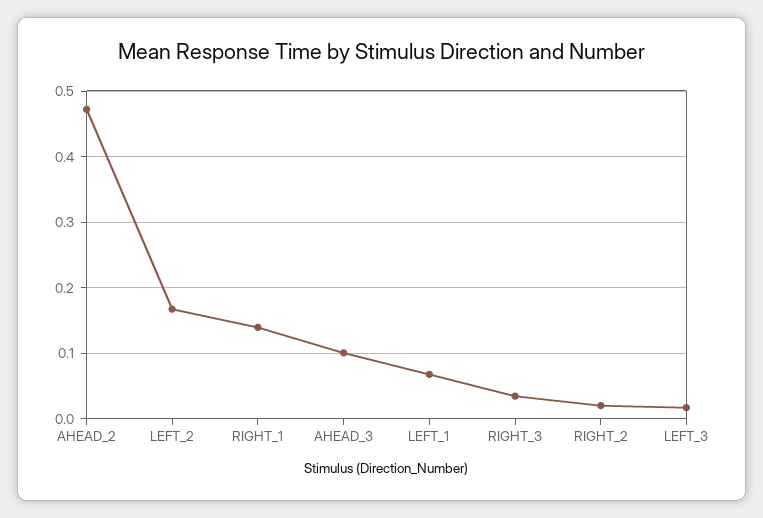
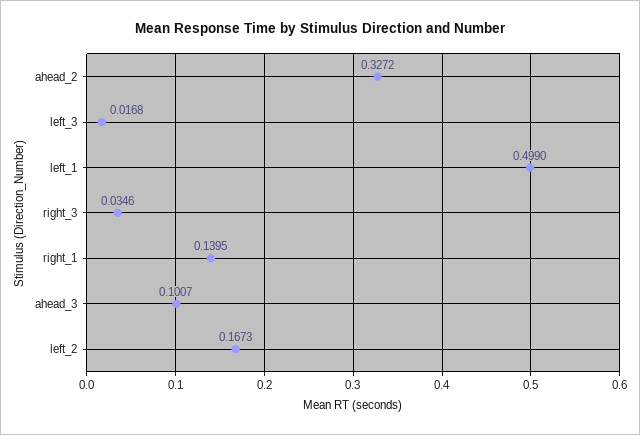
  {
-   "AHEAD_2": 0.47,
+   "AHEAD_2": 0.3272,
    "LEFT_2": 0.1673,
    "RIGHT_1": 0.1395,
    "AHEAD_3": 0.1007,
-   "LEFT_1": 0.07,
+   "LEFT_1": 0.499,
    "RIGHT_3": 0.0346,
-   "RIGHT_2": 0.02,
    "LEFT_3": 0.0168
  }

